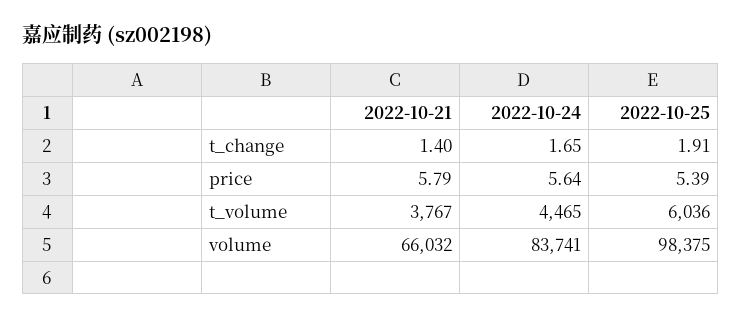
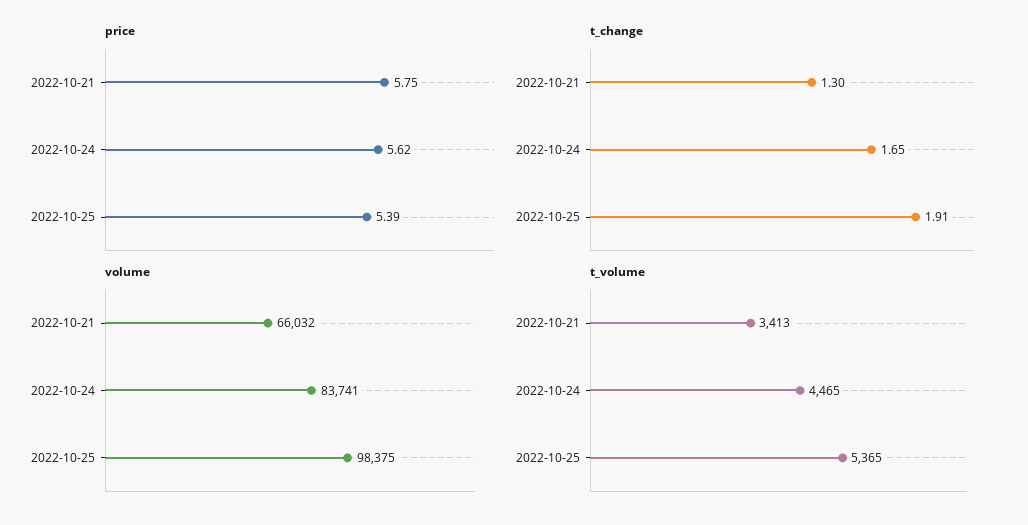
  {
    "t_change": {
-     "2022-10-21": 1.4,
+     "2022-10-21": 1.3,
      "2022-10-24": 1.65,
      "2022-10-25": 1.91
    },
    "price": {
-     "2022-10-21": 5.79,
+     "2022-10-21": 5.75,
-     "2022-10-24": 5.64,
+     "2022-10-24": 5.62,
      "2022-10-25": 5.39
    },
    "t_volume": {
-     "2022-10-21": 3767,
+     "2022-10-21": 3413,
      "2022-10-24": 4465,
-     "2022-10-25": 6036
+     "2022-10-25": 5365
    },
    "volume": {
      "2022-10-21": 66032,
      "2022-10-24": 83741,
      "2022-10-25": 98375
    }
  }

